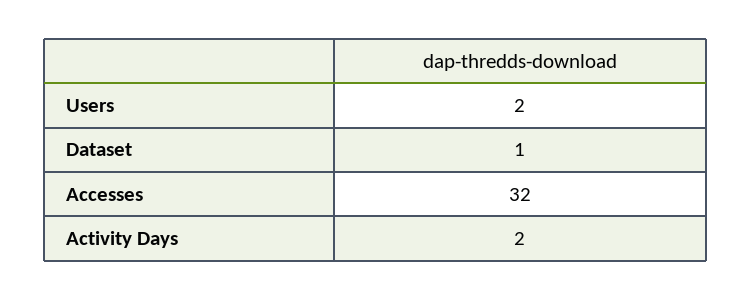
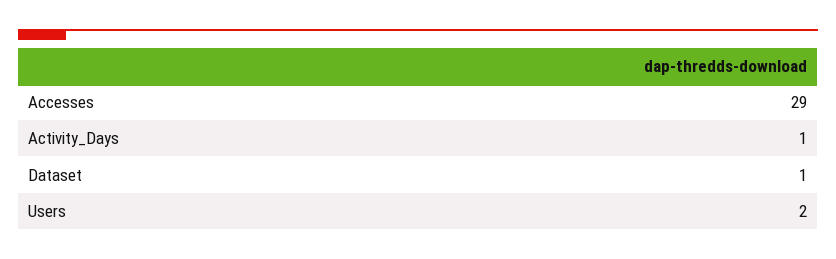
  {
    "Users": 2,
    "Dataset": 1,
-   "Accesses": 32,
+   "Accesses": 29,
-   "Activity Days": 2
+   "Activity Days": 1
  }

